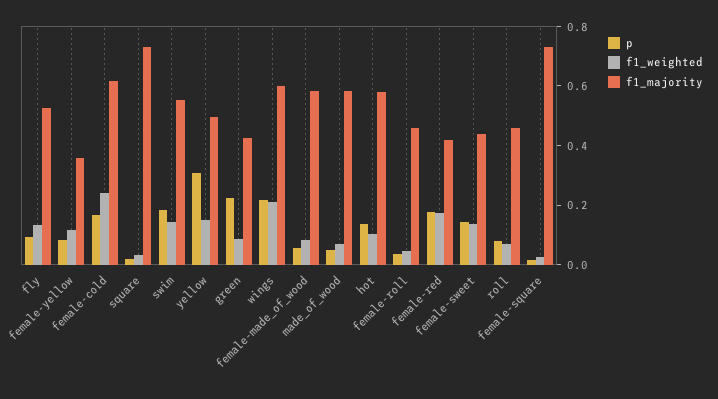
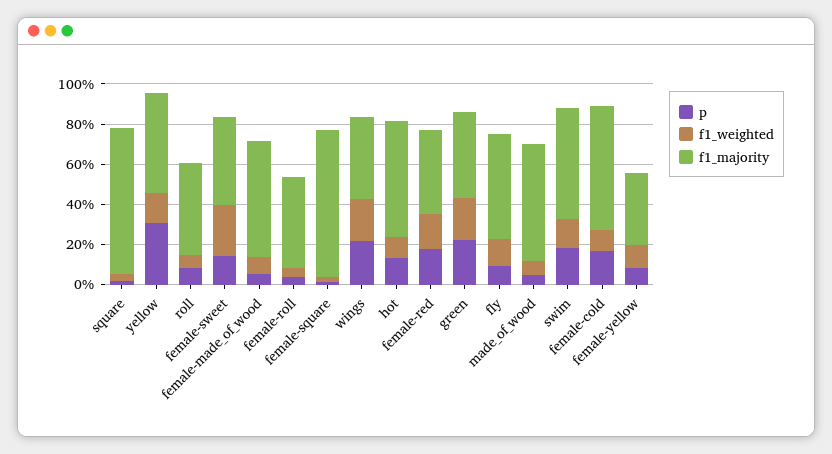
  {
    "p": {
      "fly": 0.1,
      "female-yellow": 0.1,
      "female-cold": 0.15,
      "square": 0,
      "swim": 0.2,
      "yellow": 0.3,
      "green": 0.2,
      "wings": 0.2,
      "female-made_of_wood": 0.05,
      "made_of_wood": 0.05,
      "hot": 0.15,
      "female-roll": 0.05,
      "female-red": 0.2,
      "female-sweet": 0.15,
      "roll": 0.1,
      "female-square": 0
    },
    "f1_weighted": {
      "fly": 0.15,
      "female-yellow": 0.1,
-     "female-cold": 0.25,
+     "female-cold": 0.1,
      "square": 0.05,
      "swim": 0.15,
      "yellow": 0.15,
-     "green": 0.1,
+     "green": 0.2,
      "wings": 0.2,
      "female-made_of_wood": 0.1,
      "made_of_wood": 0.05,
      "hot": 0.1,
      "female-roll": 0.05,
      "female-red": 0.15,
-     "female-sweet": 0.15,
+     "female-sweet": 0.25,
      "roll": 0.05,
      "female-square": 0
    },
    "f1_majority": {
      "fly": 0.55,
      "female-yellow": 0.35,
      "female-cold": 0.6,
      "square": 0.75,
      "swim": 0.55,
      "yellow": 0.5,
      "green": 0.45,
-     "wings": 0.6,
+     "wings": 0.4,
      "female-made_of_wood": 0.6,
      "made_of_wood": 0.6,
      "hot": 0.6,
      "female-roll": 0.45,
      "female-red": 0.4,
      "female-sweet": 0.45,
      "roll": 0.45,
      "female-square": 0.75
    }
  }

